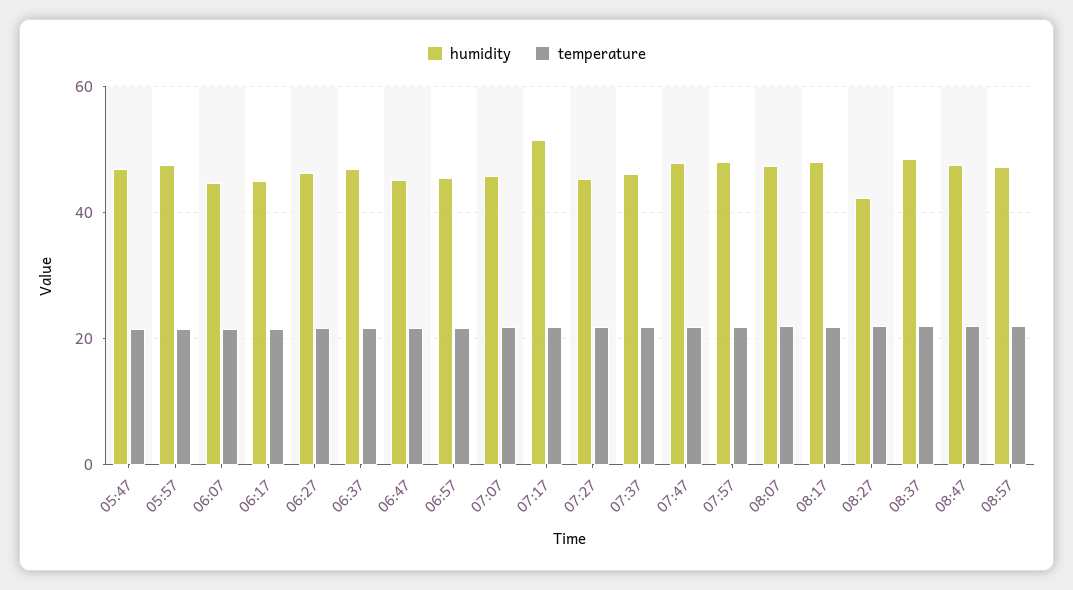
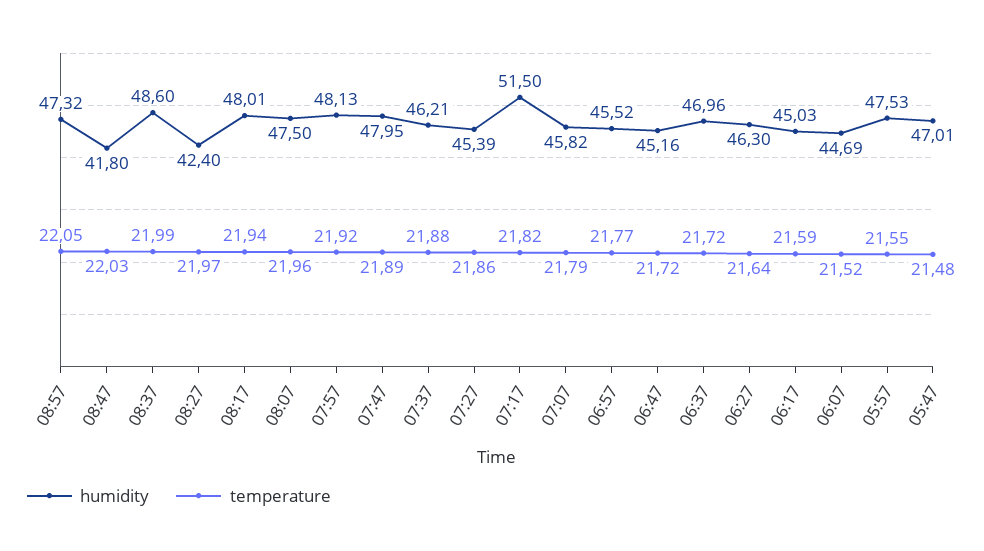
  {
    "humidity": {
      "05:47": 47.01,
      "05:57": 47.53,
      "06:07": 44.69,
      "06:17": 45.03,
      "06:27": 46.3,
      "06:37": 46.96,
      "06:47": 45.16,
      "06:57": 45.52,
      "07:07": 45.82,
      "07:17": 51.5,
      "07:27": 45.39,
      "07:37": 46.21,
      "07:47": 47.95,
      "07:57": 48.13,
      "08:07": 47.5,
      "08:17": 48.01,
      "08:27": 42.4,
      "08:37": 48.6,
-     "08:47": 48,
+     "08:47": 41.8,
      "08:57": 47.32
    },
    "temperature": {
      "05:47": 21.48,
      "05:57": 21.55,
      "06:07": 21.52,
      "06:17": 21.59,
      "06:27": 21.64,
      "06:37": 21.72,
      "06:47": 21.72,
      "06:57": 21.77,
      "07:07": 21.79,
      "07:17": 21.82,
      "07:27": 21.86,
      "07:37": 21.88,
      "07:47": 21.89,
      "07:57": 21.92,
      "08:07": 21.96,
      "08:17": 21.94,
      "08:27": 21.97,
      "08:37": 21.99,
      "08:47": 22.03,
      "08:57": 22.05
    }
  }

